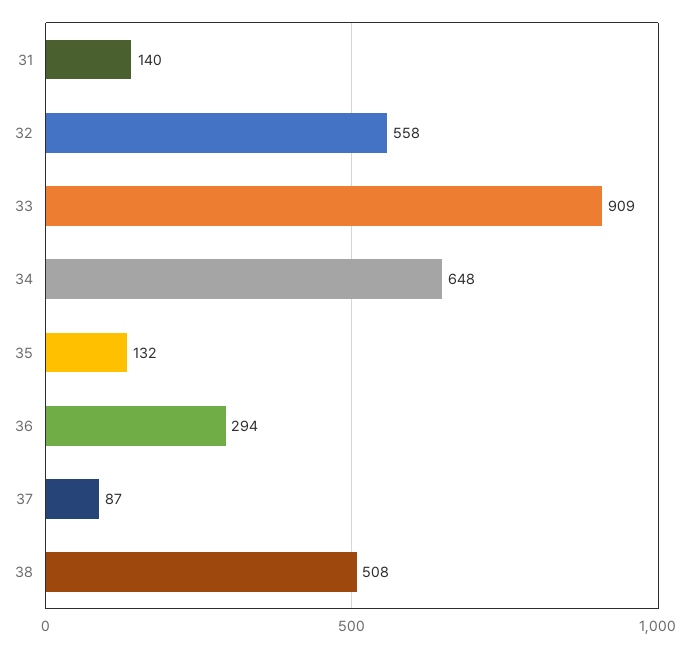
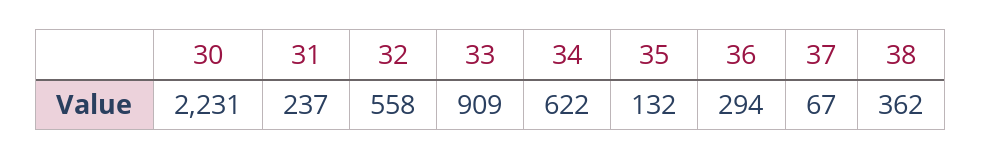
  {
-   "31": 140,
+   "31": 237,
    "32": 558,
    "33": 909,
-   "34": 648,
+   "34": 622,
    "35": 132,
    "36": 294,
-   "37": 87,
+   "37": 67,
-   "38": 508
+   "38": 362,
+   "30": 2231
  }

